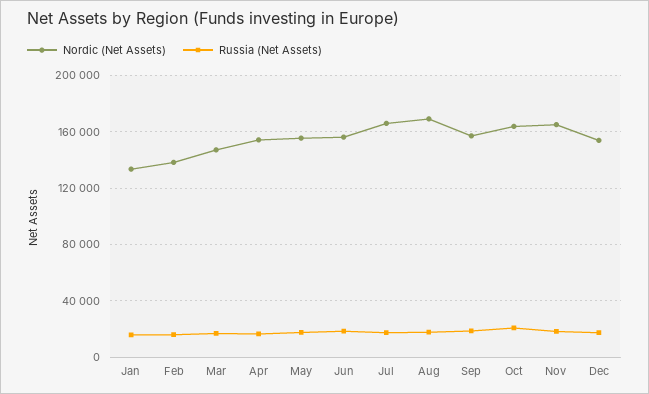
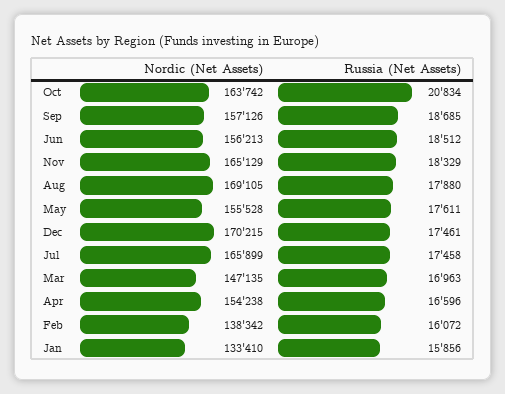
  {
    "Nordic (Net Assets)": {
      "Jan": 133410,
      "Feb": 138342,
      "Mar": 147135,
      "Apr": 154238,
      "May": 155528,
      "Jun": 156213,
      "Jul": 165899,
      "Aug": 169105,
      "Sep": 157126,
      "Oct": 163742,
      "Nov": 165129,
-     "Dec": 155000
+     "Dec": 170215
    },
    "Russia (Net Assets)": {
      "Jan": 15856,
      "Feb": 16072,
      "Mar": 16963,
      "Apr": 16596,
      "May": 17611,
      "Jun": 18512,
      "Jul": 17458,
      "Aug": 17880,
      "Sep": 18685,
      "Oct": 20834,
      "Nov": 18329,
      "Dec": 17461
    }
  }

